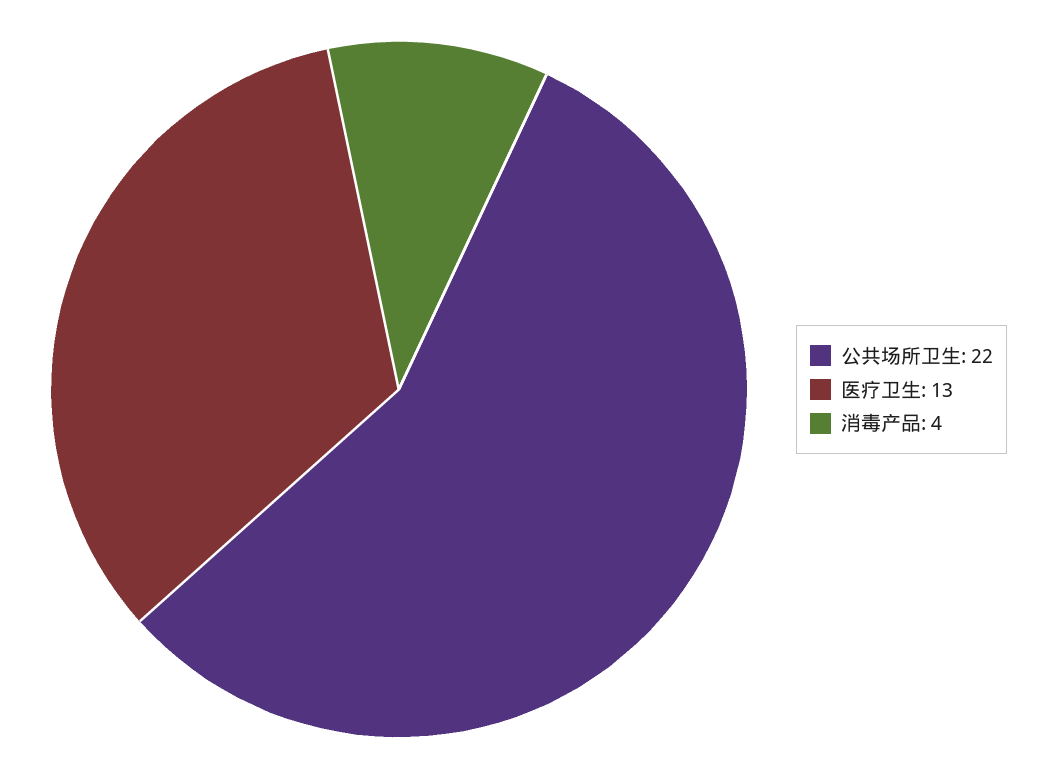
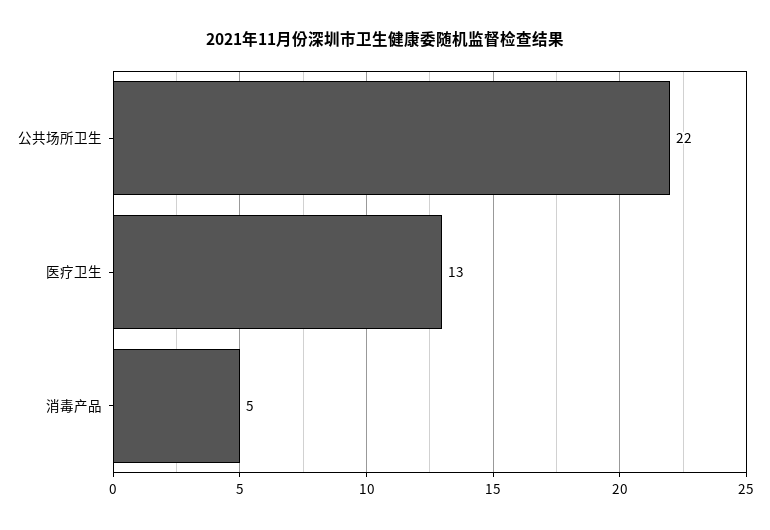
  {
    "公共场所卫生": 22,
    "医疗卫生": 13,
-   "消毒产品": 4
+   "消毒产品": 5
  }

